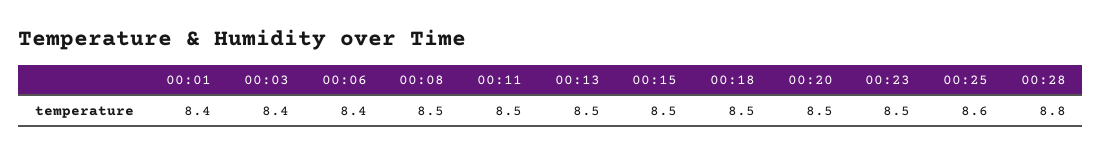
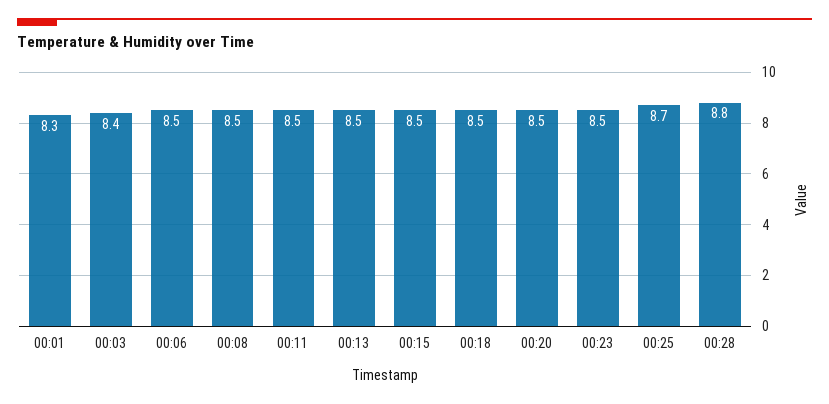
  {
-   "00:01": 8.4,
+   "00:01": 8.3,
    "00:03": 8.4,
-   "00:06": 8.4,
+   "00:06": 8.5,
    "00:08": 8.5,
    "00:11": 8.5,
    "00:13": 8.5,
    "00:15": 8.5,
    "00:18": 8.5,
    "00:20": 8.5,
    "00:23": 8.5,
-   "00:25": 8.6,
+   "00:25": 8.7,
    "00:28": 8.8
  }

